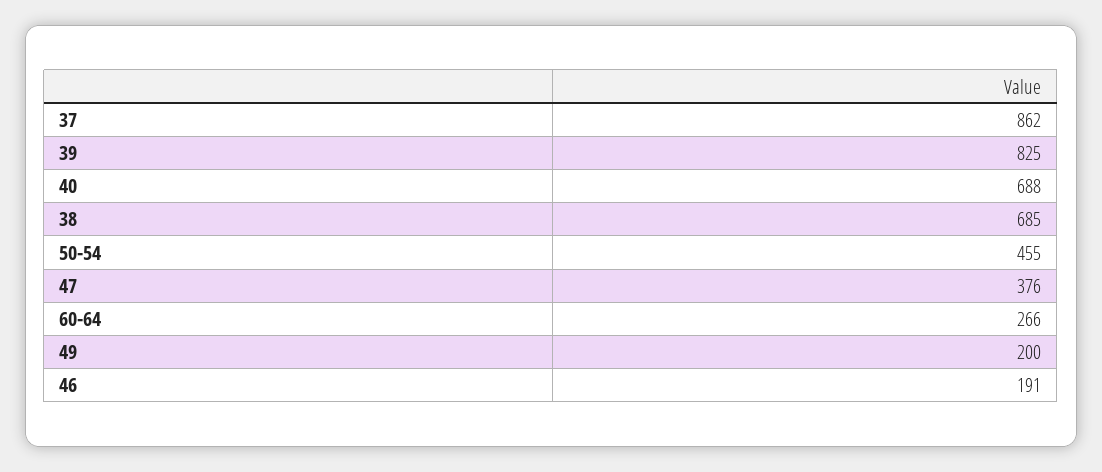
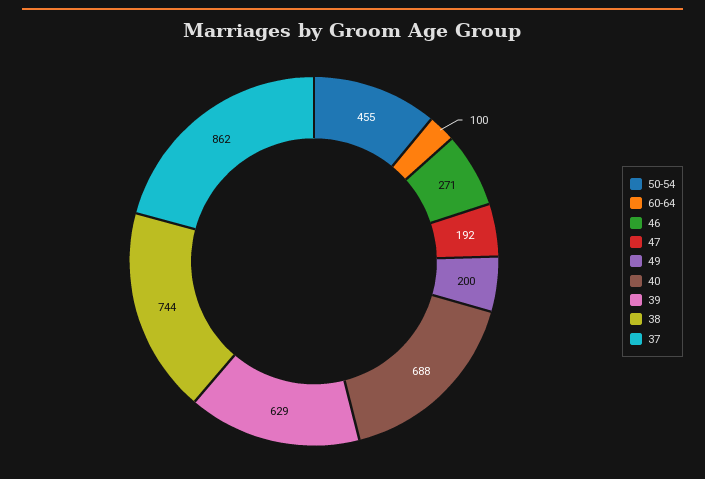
  {
    "37": 862,
-   "39": 825,
+   "39": 629,
    "40": 688,
-   "38": 685,
+   "38": 744,
    "50-54": 455,
-   "47": 376,
+   "47": 192,
-   "60-64": 266,
+   "60-64": 100,
    "49": 200,
-   "46": 191
+   "46": 271
  }

